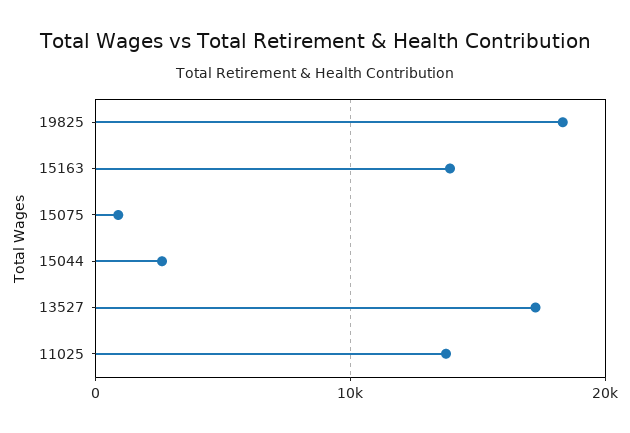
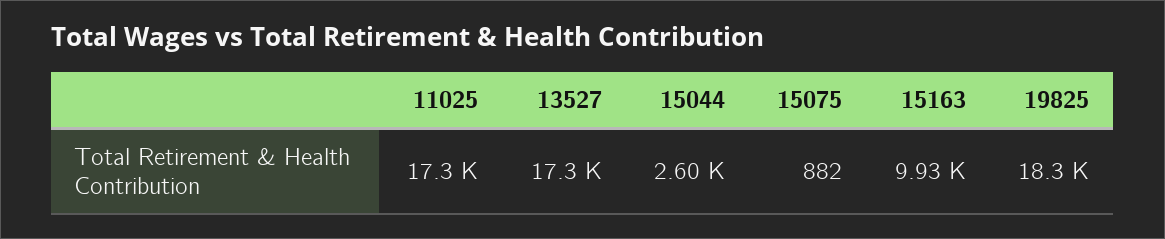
  {
    "19825": 18300,
-   "15163": 14000,
+   "15163": 9930,
    "15075": 882,
    "15044": 2600,
    "13527": 17300,
-   "11025": 14000
+   "11025": 17300
  }

